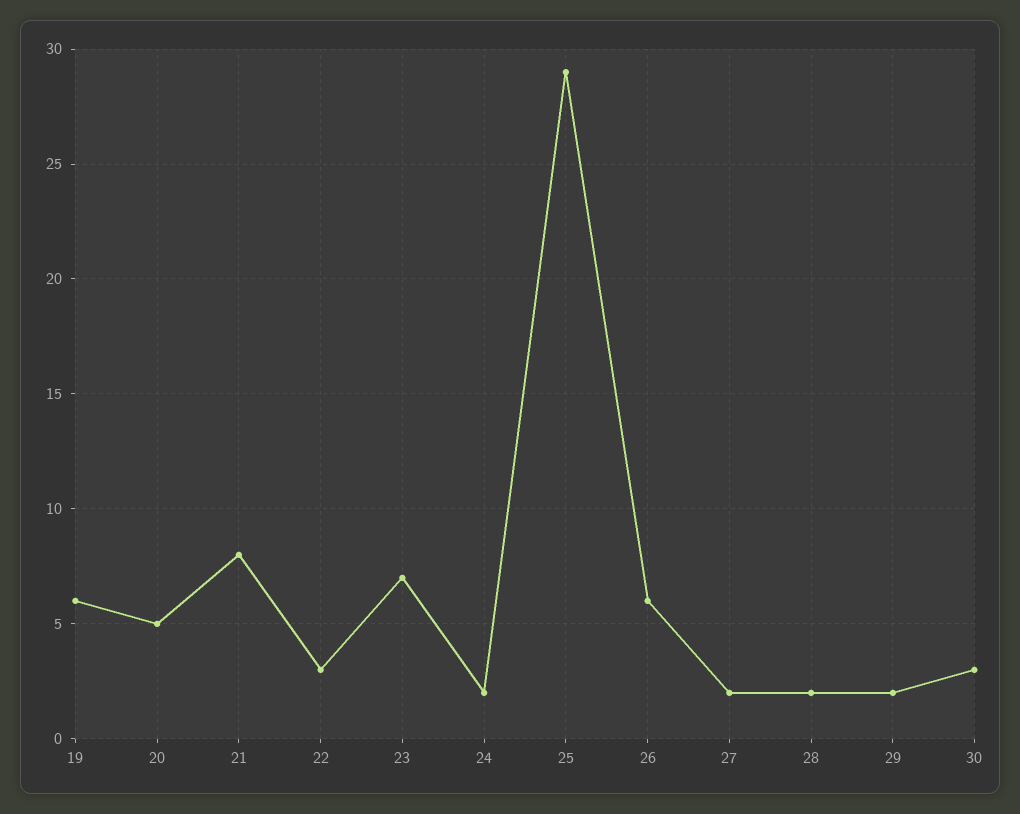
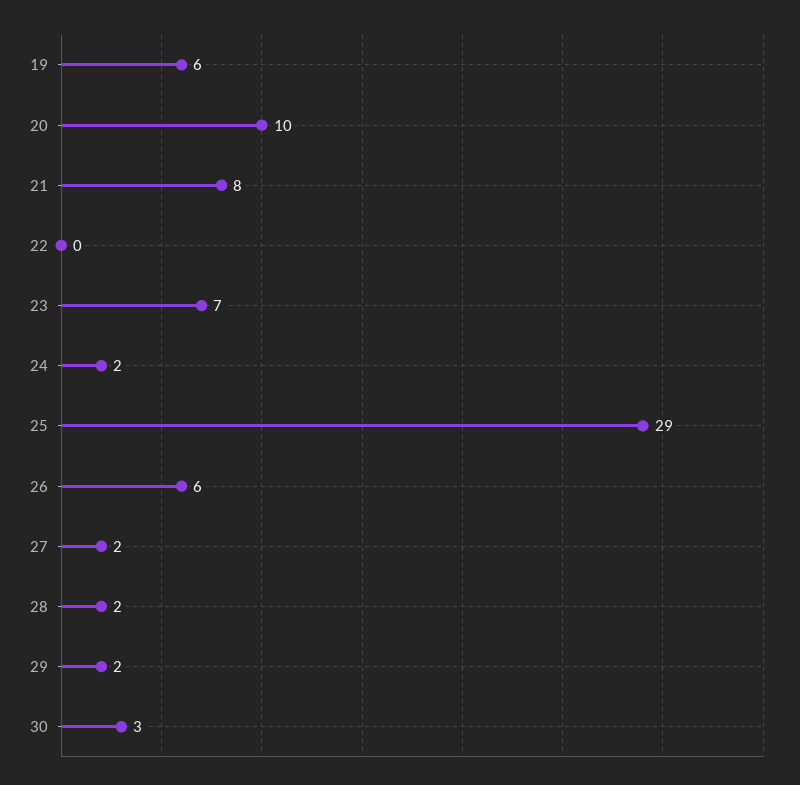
  {
    "19": 6,
-   "20": 5,
+   "20": 10,
    "21": 8,
-   "22": 3,
+   "22": 0,
    "23": 7,
    "24": 2,
    "25": 29,
    "26": 6,
    "27": 2,
    "28": 2,
    "29": 2,
    "30": 3
  }

